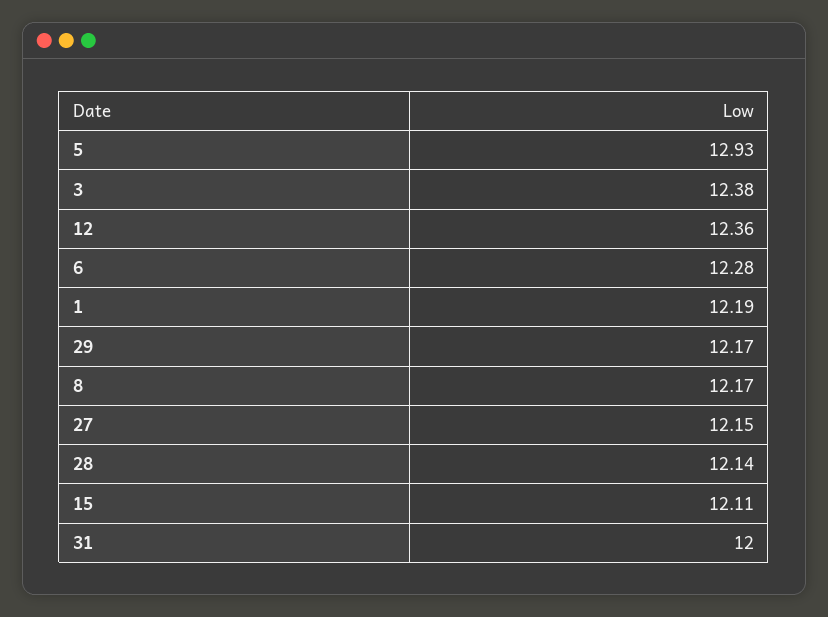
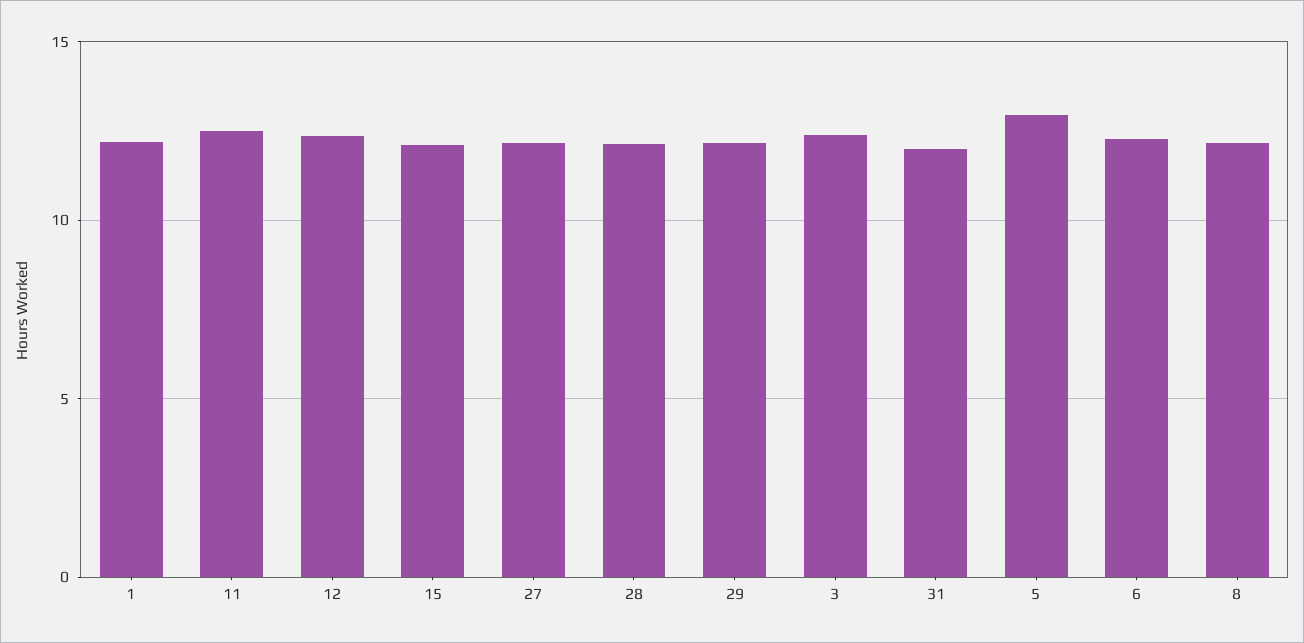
  {
    "5": 12.93,
    "3": 12.38,
    "12": 12.36,
    "6": 12.28,
    "1": 12.19,
    "29": 12.17,
    "8": 12.17,
    "27": 12.15,
    "28": 12.14,
    "15": 12.11,
-   "31": 12
+   "31": 12,
+   "11": 12.5
  }

